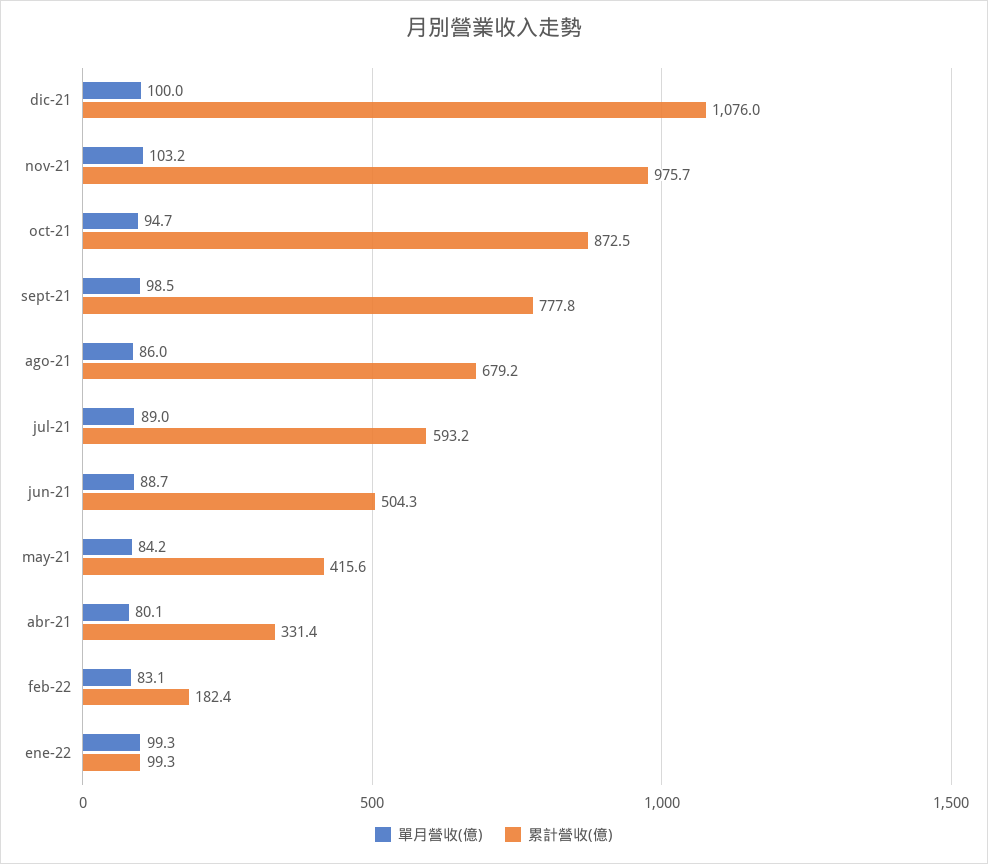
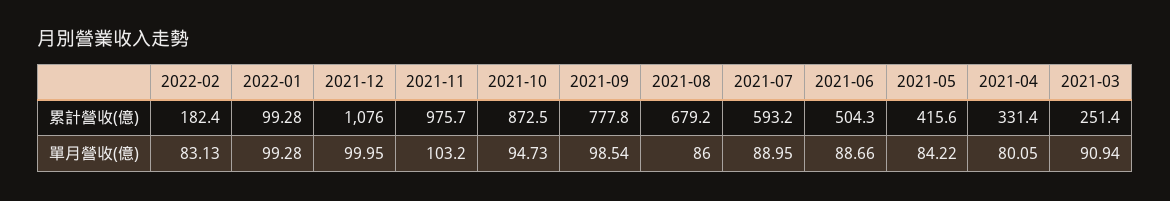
  {
    "單月營收(億)": {
      "dic-21": 99.95,
      "nov-21": 103.2,
      "oct-21": 94.73,
      "sept-21": 98.54,
      "ago-21": 86,
      "jul-21": 88.95,
      "jun-21": 88.66,
      "may-21": 84.22,
      "abr-21": 80.05,
      "feb-22": 83.13,
-     "ene-22": 99.28
+     "ene-22": 99.28,
+     "2021-03": 90.94
    },
    "累計營收(億)": {
      "dic-21": 1076,
      "nov-21": 975.7,
      "oct-21": 872.5,
      "sept-21": 777.8,
      "ago-21": 679.2,
      "jul-21": 593.2,
      "jun-21": 504.3,
      "may-21": 415.6,
      "abr-21": 331.4,
      "feb-22": 182.4,
-     "ene-22": 99.28
+     "ene-22": 99.28,
+     "2021-03": 251.4
    }
  }

